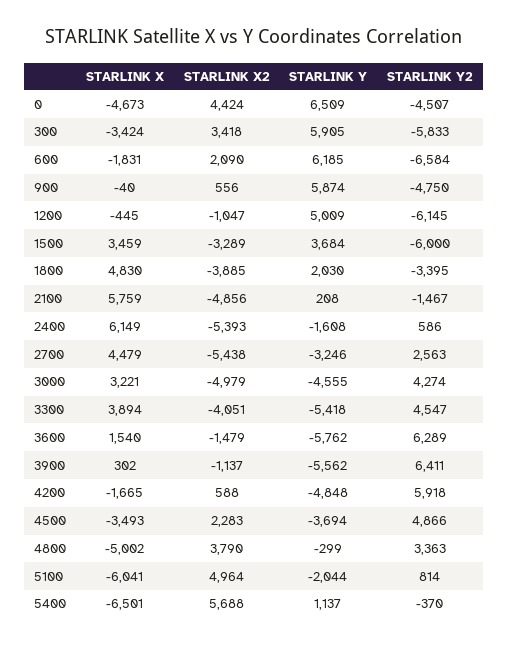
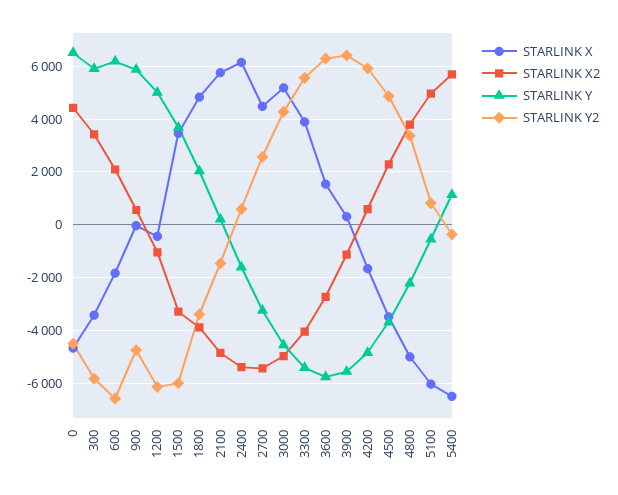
  {
    "STARLINK X": {
      "0": -4673,
      "300": -3424,
      "600": -1831,
      "900": -40,
      "1200": -445,
      "1500": 3459,
      "1800": 4830,
      "2100": 5759,
      "2400": 6149,
      "2700": 4479,
-     "3000": 3221,
+     "3000": 5250,
      "3300": 3894,
      "3600": 1540,
      "3900": 302,
      "4200": -1665,
      "4500": -3493,
      "4800": -5002,
      "5100": -6041,
      "5400": -6501
    },
    "STARLINK X2": {
      "0": 4424,
      "300": 3418,
      "600": 2090,
      "900": 556,
      "1200": -1047,
      "1500": -3289,
      "1800": -3885,
      "2100": -4856,
      "2400": -5393,
      "2700": -5438,
      "3000": -4979,
      "3300": -4051,
-     "3600": -1479,
+     "3600": -2750,
      "3900": -1137,
      "4200": 588,
      "4500": 2283,
      "4800": 3790,
      "5100": 4964,
      "5400": 5688
    },
    "STARLINK Y": {
      "0": 6509,
      "300": 5905,
      "600": 6185,
      "900": 5874,
      "1200": 5009,
      "1500": 3684,
      "1800": 2030,
      "2100": 208,
      "2400": -1608,
      "2700": -3246,
      "3000": -4555,
      "3300": -5418,
      "3600": -5762,
      "3900": -5562,
      "4200": -4848,
      "4500": -3694,
-     "4800": -299,
+     "4800": -2250,
-     "5100": -2044,
+     "5100": -500,
      "5400": 1137
    },
    "STARLINK Y2": {
      "0": -4507,
      "300": -5833,
      "600": -6584,
      "900": -4750,
      "1200": -6145,
      "1500": -6000,
      "1800": -3395,
      "2100": -1467,
      "2400": 586,
      "2700": 2563,
      "3000": 4274,
-     "3300": 4547,
+     "3300": 5500,
      "3600": 6289,
      "3900": 6411,
      "4200": 5918,
      "4500": 4866,
      "4800": 3363,
      "5100": 814,
      "5400": -370
    }
  }

